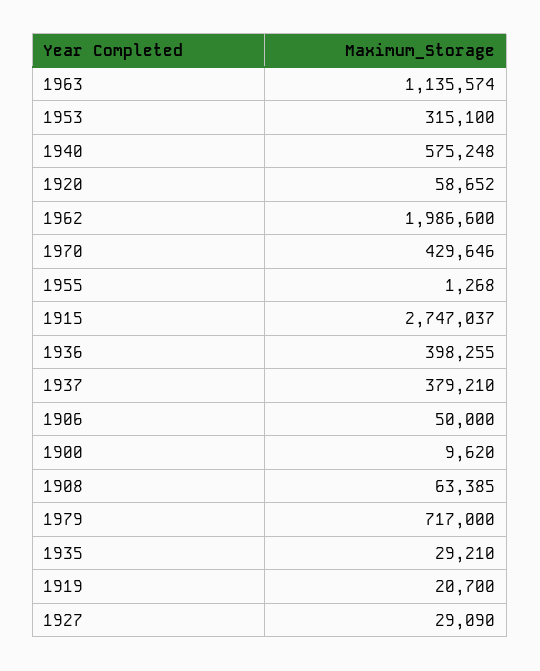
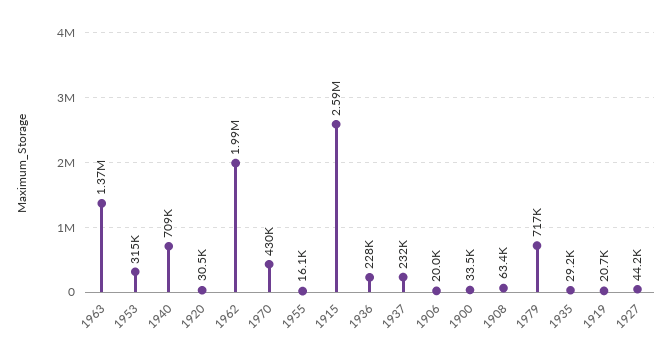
  {
-   "1963": 1135574,
+   "1963": 1370000,
    "1953": 315100,
-   "1940": 575248,
+   "1940": 709000,
-   "1920": 58652,
+   "1920": 30500,
    "1962": 1986600,
    "1970": 429646,
-   "1955": 1268,
+   "1955": 16100,
-   "1915": 2747037,
+   "1915": 2590000,
-   "1936": 398255,
+   "1936": 228000,
-   "1937": 379210,
+   "1937": 232000,
-   "1906": 50000,
+   "1906": 20000,
-   "1900": 9620,
+   "1900": 33500,
    "1908": 63385,
    "1979": 717000,
    "1935": 29210,
    "1919": 20700,
-   "1927": 29090
+   "1927": 44200
  }

